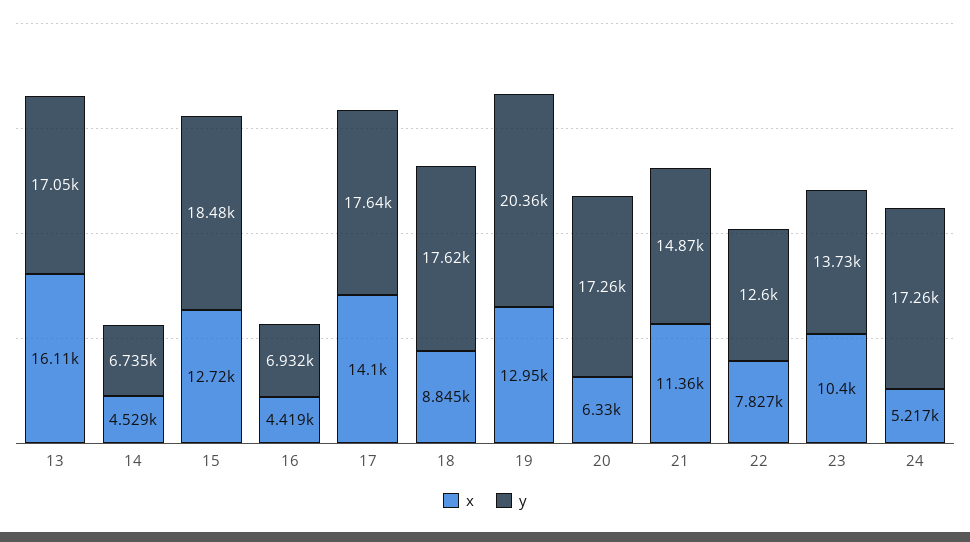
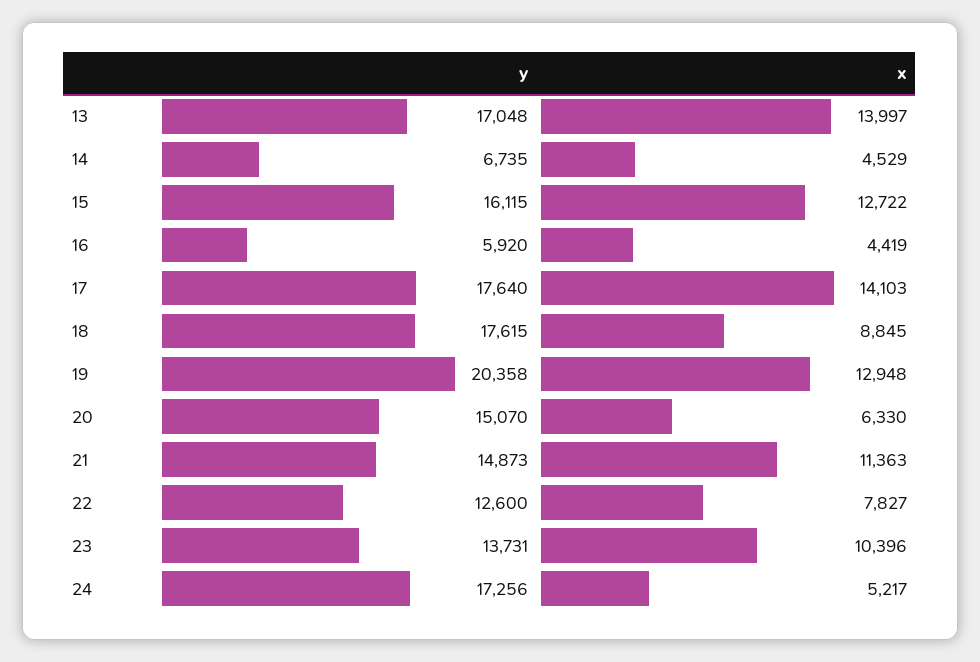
  {
    "x": {
-     "13": 16110,
+     "13": 13997,
      "14": 4529,
      "15": 12722,
      "16": 4419,
      "17": 14103,
      "18": 8845,
      "19": 12948,
      "20": 6330,
      "21": 11363,
      "22": 7827,
      "23": 10396,
      "24": 5217
    },
    "y": {
      "13": 17048,
      "14": 6735,
-     "15": 18480,
+     "15": 16115,
-     "16": 6932,
+     "16": 5920,
      "17": 17640,
      "18": 17615,
      "19": 20358,
-     "20": 17260,
+     "20": 15070,
      "21": 14873,
      "22": 12600,
      "23": 13731,
      "24": 17256
    }
  }

